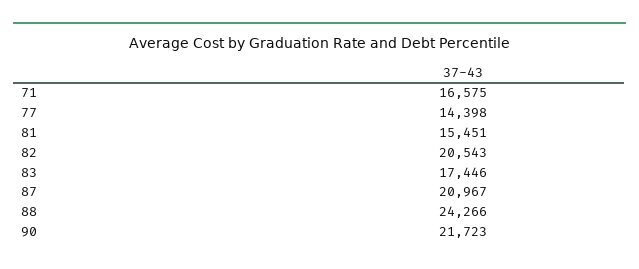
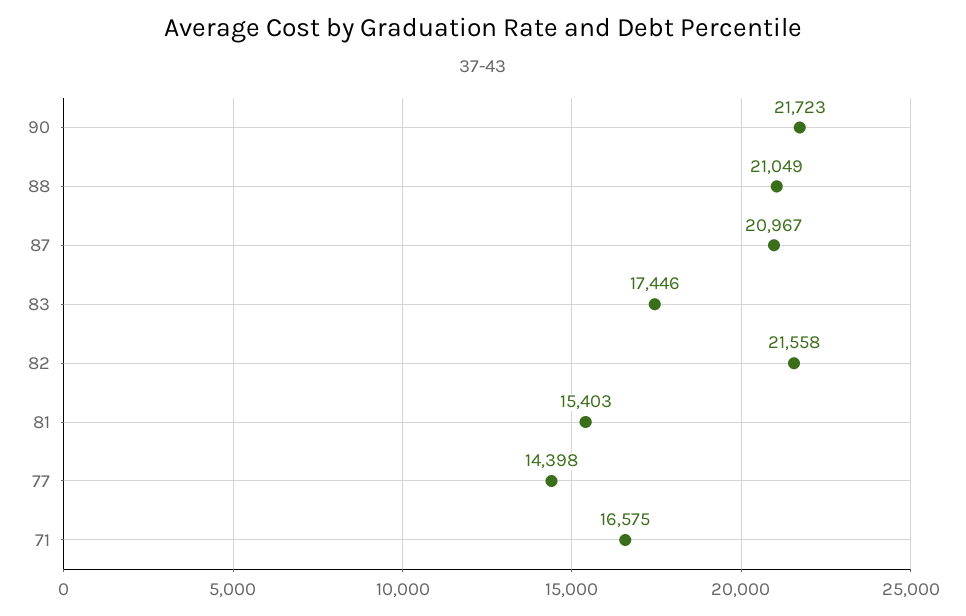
  {
    "71": 16575,
    "77": 14398,
-   "81": 15451,
+   "81": 15403,
-   "82": 20543,
+   "82": 21558,
    "83": 17446,
    "87": 20967,
-   "88": 24266,
+   "88": 21049,
    "90": 21723
  }

